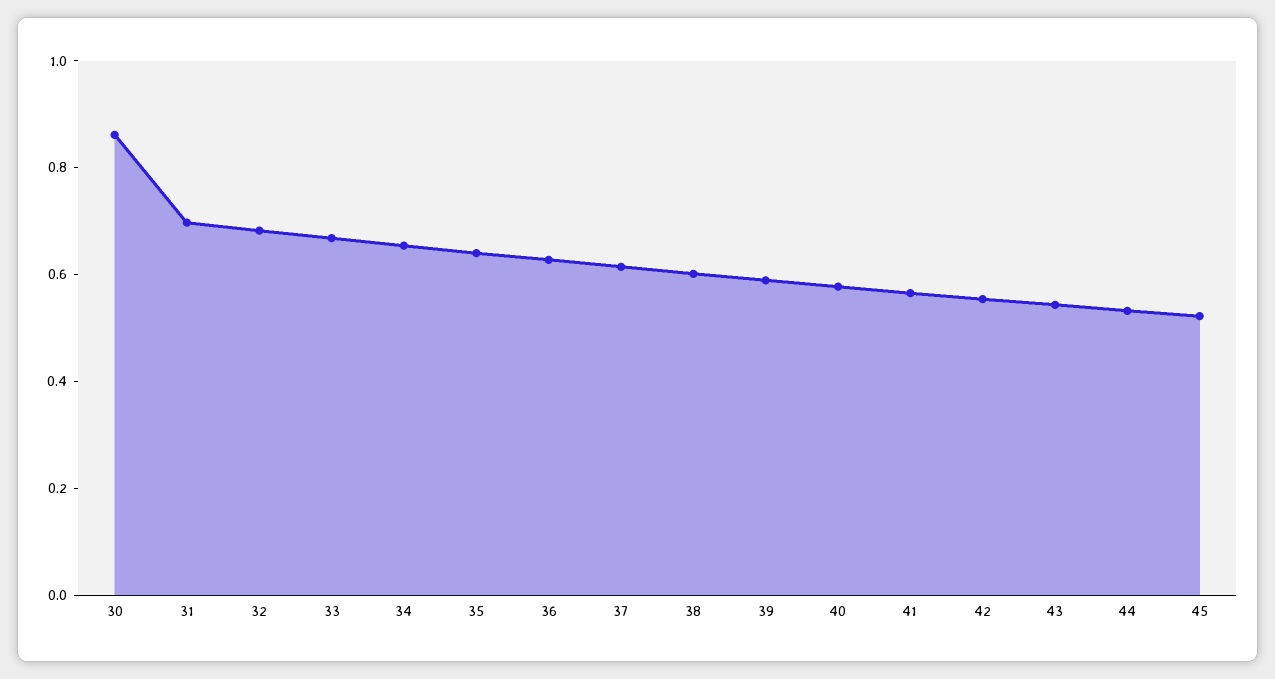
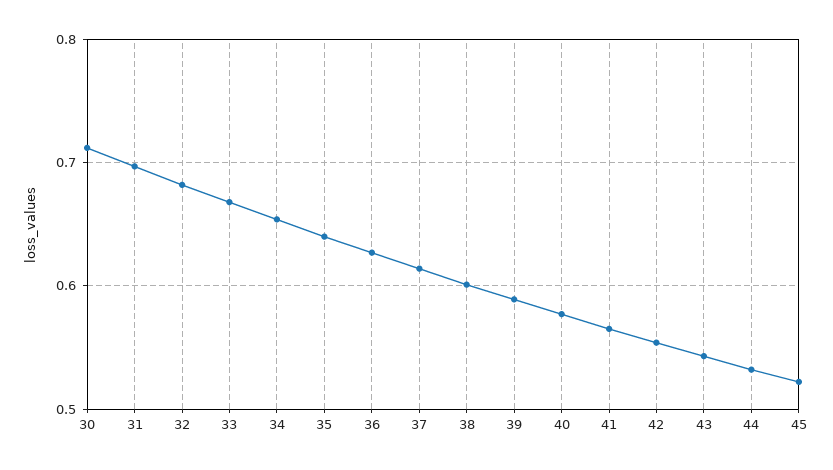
  {
-   "30": 0.85,
+   "30": 0.71,
    "31": 0.7,
    "32": 0.68,
    "33": 0.67,
    "34": 0.65,
    "35": 0.64,
    "36": 0.63,
    "37": 0.61,
    "38": 0.6,
    "39": 0.59,
    "40": 0.58,
    "41": 0.57,
    "42": 0.55,
    "43": 0.54,
    "44": 0.53,
    "45": 0.52
  }

